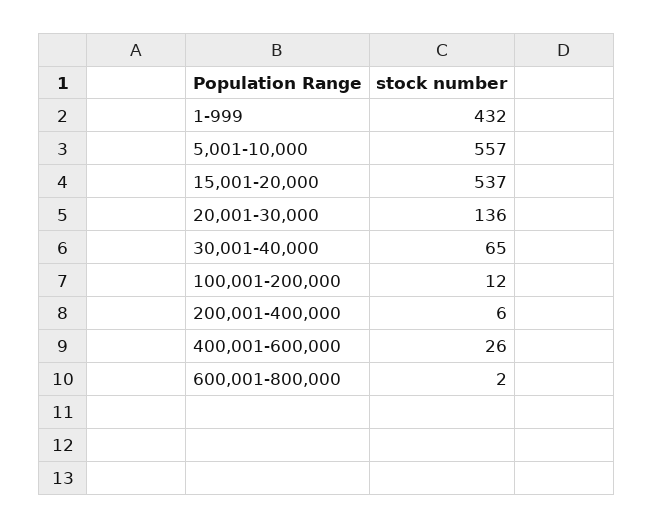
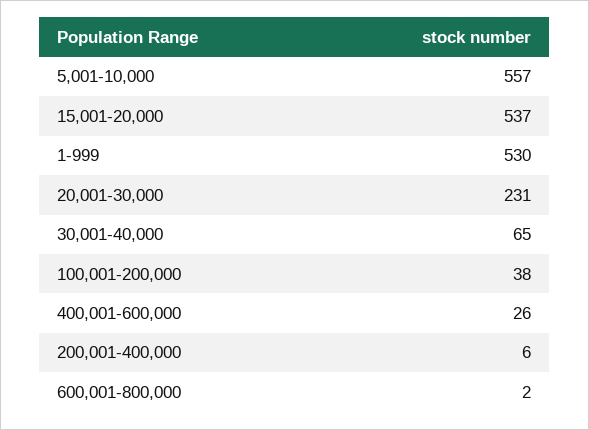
  {
-   "1-999": 432,
+   "1-999": 530,
    "5,001-10,000": 557,
    "15,001-20,000": 537,
-   "20,001-30,000": 136,
+   "20,001-30,000": 231,
    "30,001-40,000": 65,
-   "100,001-200,000": 12,
+   "100,001-200,000": 38,
    "200,001-400,000": 6,
    "400,001-600,000": 26,
    "600,001-800,000": 2
  }

